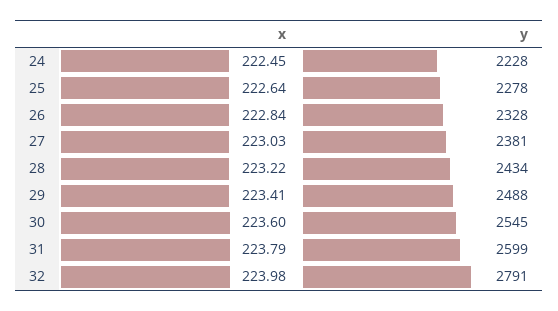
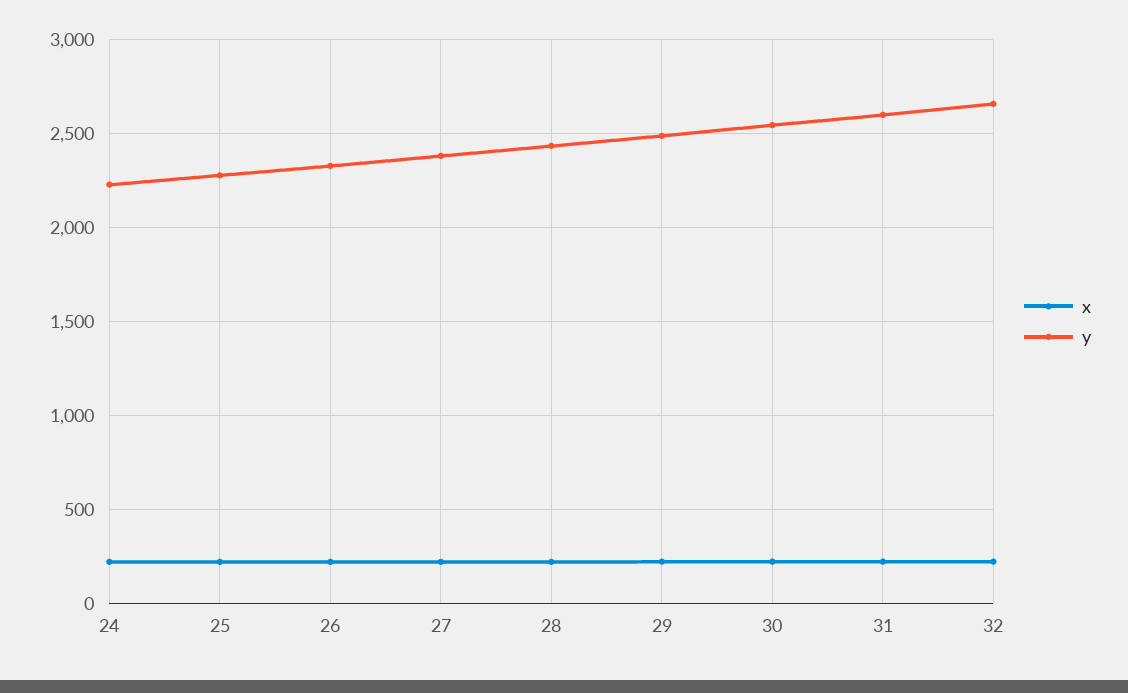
  {
    "x": {
      "24": 222.45,
      "25": 222.64,
      "26": 222.84,
      "27": 223.03,
      "28": 223.22,
      "29": 223.41,
      "30": 223.6,
      "31": 223.79,
      "32": 223.98
    },
    "y": {
      "24": 2228,
      "25": 2278,
      "26": 2328,
      "27": 2381,
      "28": 2434,
      "29": 2488,
      "30": 2545,
      "31": 2599,
-     "32": 2791
+     "32": 2650
    }
  }

